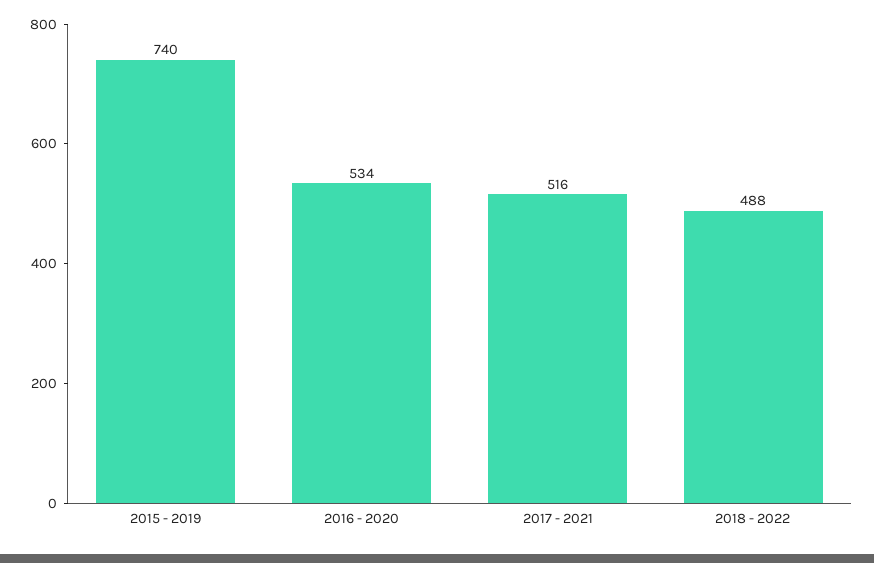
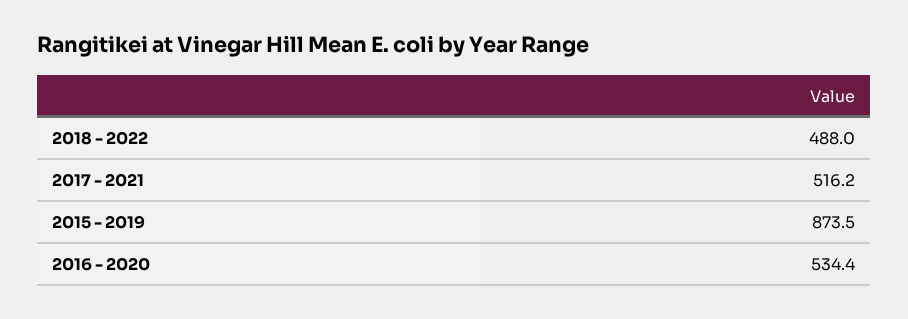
  {
-   "2015 - 2019": 740,
+   "2015 - 2019": 873.5,
    "2016 - 2020": 534.4,
    "2017 - 2021": 516.2,
    "2018 - 2022": 488
  }

